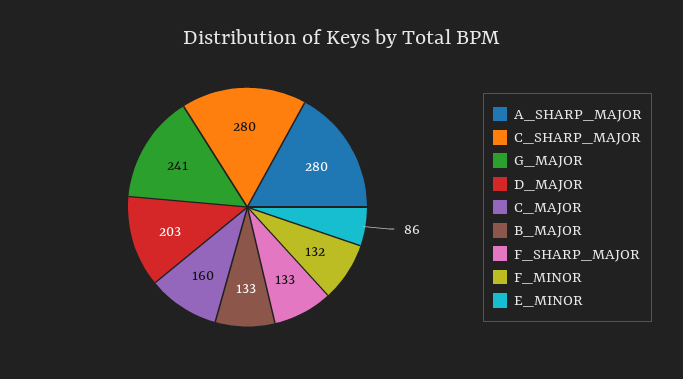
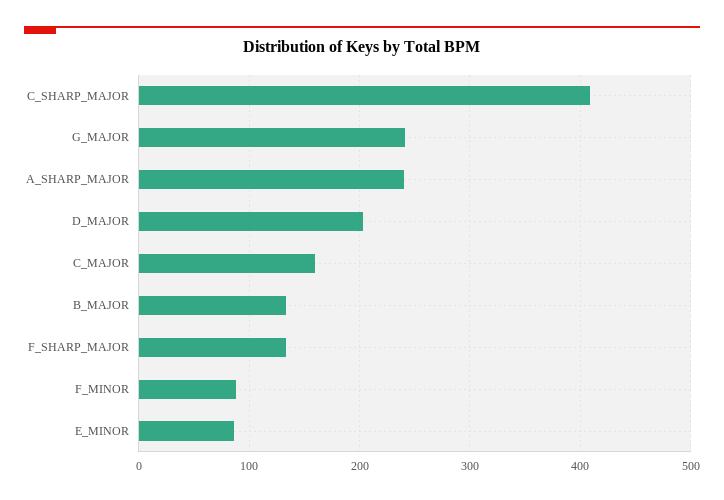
  {
-   "A_SHARP_MAJOR": 280,
+   "A_SHARP_MAJOR": 240,
-   "C_SHARP_MAJOR": 280,
+   "C_SHARP_MAJOR": 410,
    "G_MAJOR": 241,
    "D_MAJOR": 203,
    "C_MAJOR": 160,
    "B_MAJOR": 133,
    "F_SHARP_MAJOR": 133,
-   "F_MINOR": 132,
+   "F_MINOR": 90,
    "E_MINOR": 86
  }

